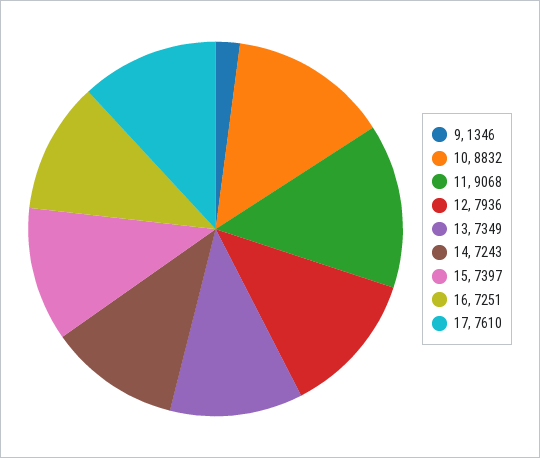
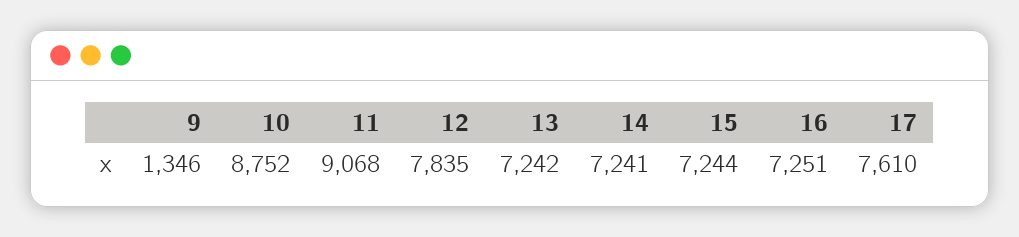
  {
    "9": 1346,
-   "10": 8832,
+   "10": 8752,
    "11": 9068,
-   "12": 7936,
+   "12": 7835,
-   "13": 7349,
+   "13": 7242,
-   "14": 7243,
+   "14": 7241,
-   "15": 7397,
+   "15": 7244,
    "16": 7251,
    "17": 7610
  }

